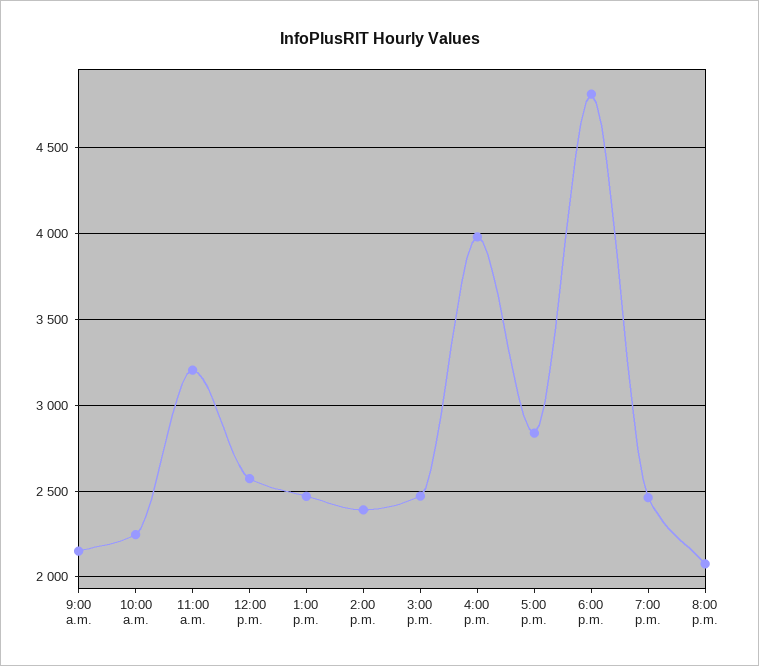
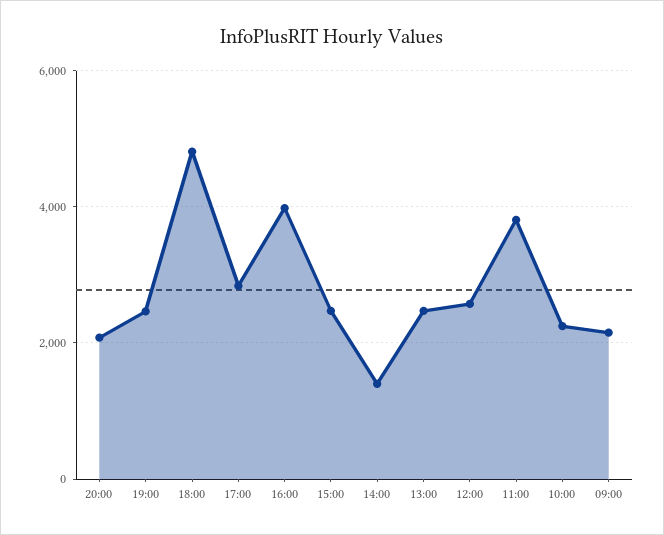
  {
    "9:00 a.m.": 2150,
    "10:00 a.m.": 2250,
-   "11:00 a.m.": 3200,
+   "11:00 a.m.": 3800,
    "12:00 p.m.": 2550,
    "1:00 p.m.": 2450,
-   "2:00 p.m.": 2400,
+   "2:00 p.m.": 1400,
    "3:00 p.m.": 2450,
    "4:00 p.m.": 4000,
    "5:00 p.m.": 2850,
    "6:00 p.m.": 4800,
    "7:00 p.m.": 2450,
    "8:00 p.m.": 2100
  }

